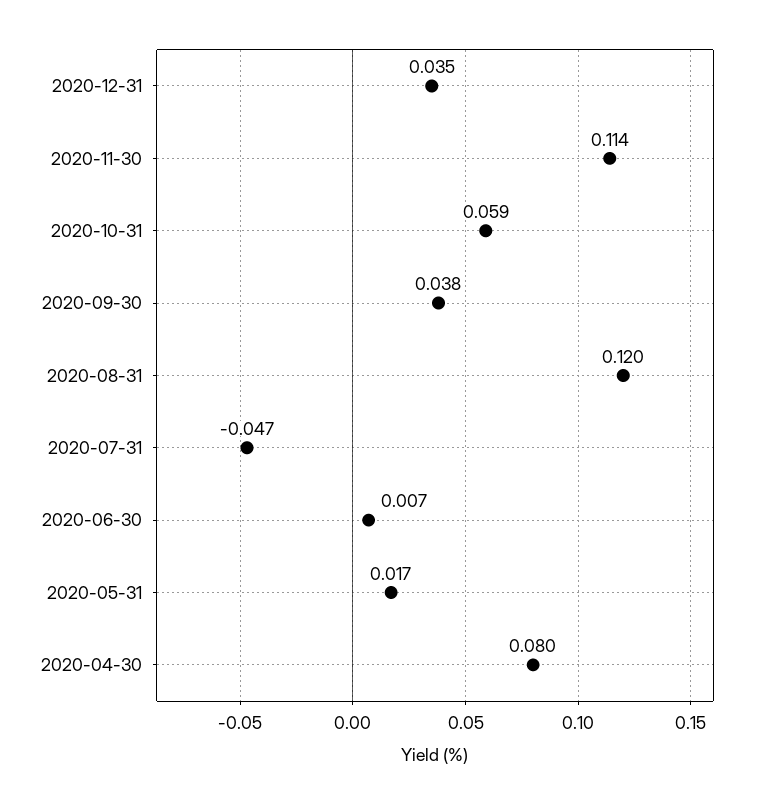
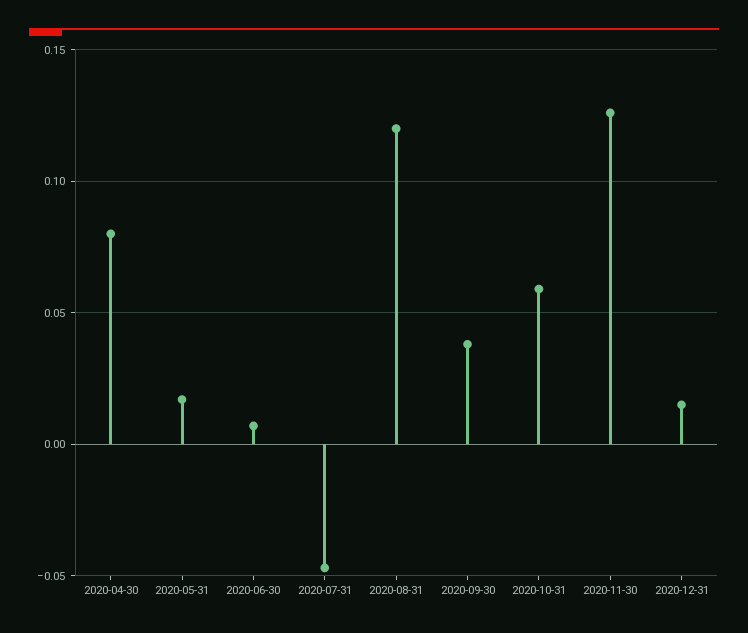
  {
-   "2020-12-31": 0.035,
+   "2020-12-31": 0.015,
-   "2020-11-30": 0.114,
+   "2020-11-30": 0.125,
    "2020-10-31": 0.059,
    "2020-09-30": 0.038,
    "2020-08-31": 0.12,
    "2020-07-31": -0.047,
    "2020-06-30": 0.007,
    "2020-05-31": 0.017,
    "2020-04-30": 0.08
  }

